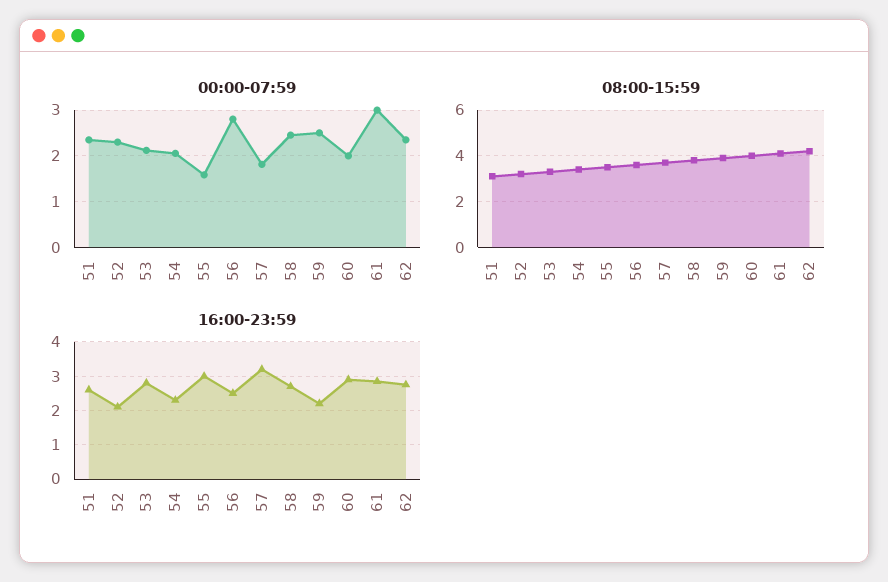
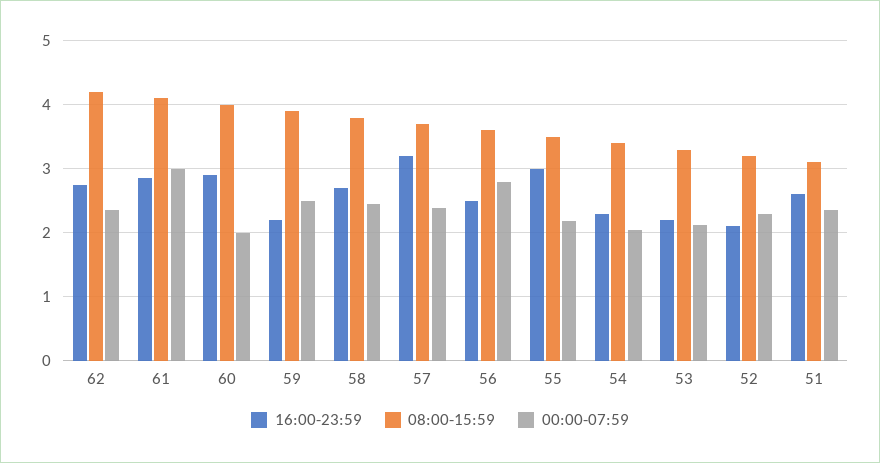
  {
    "00:00-07:59": {
      "51": 2.4,
      "52": 2.3,
      "53": 2.1,
      "54": 2.1,
-     "55": 1.6,
+     "55": 2.2,
      "56": 2.8,
-     "57": 1.8,
+     "57": 2.4,
      "58": 2.5,
      "59": 2.5,
      "60": 2,
      "61": 3,
      "62": 2.4
    },
    "08:00-15:59": {
      "51": 3.1,
      "52": 3.2,
      "53": 3.3,
      "54": 3.4,
      "55": 3.5,
      "56": 3.6,
      "57": 3.7,
      "58": 3.8,
      "59": 3.9,
      "60": 4,
      "61": 4.1,
      "62": 4.2
    },
    "16:00-23:59": {
      "51": 2.6,
      "52": 2.1,
-     "53": 2.8,
+     "53": 2.2,
      "54": 2.3,
      "55": 3,
      "56": 2.5,
      "57": 3.2,
      "58": 2.7,
      "59": 2.2,
      "60": 2.9,
      "61": 2.9,
      "62": 2.8
    }
  }

